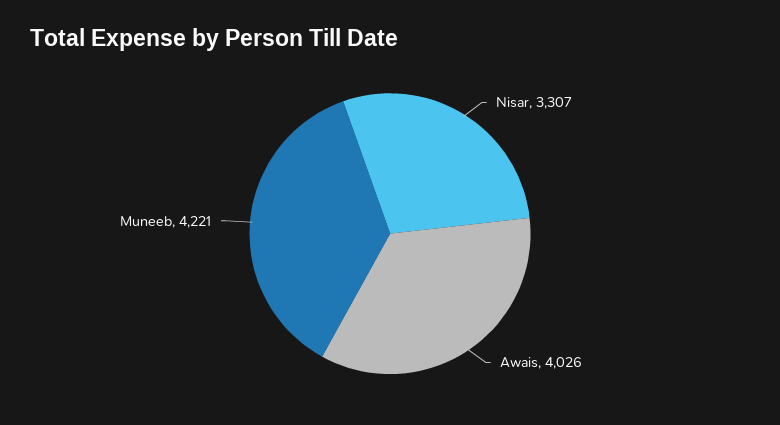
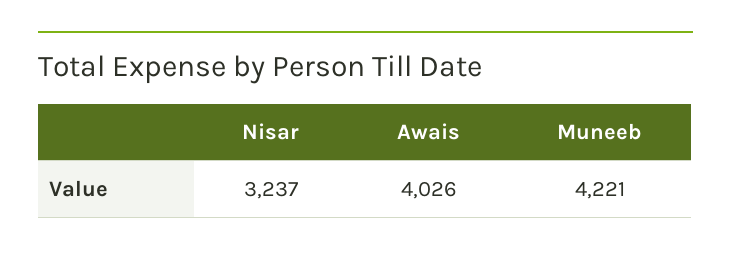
  {
-   "Nisar": 3307,
+   "Nisar": 3237,
    "Awais": 4026,
    "Muneeb": 4221
  }

